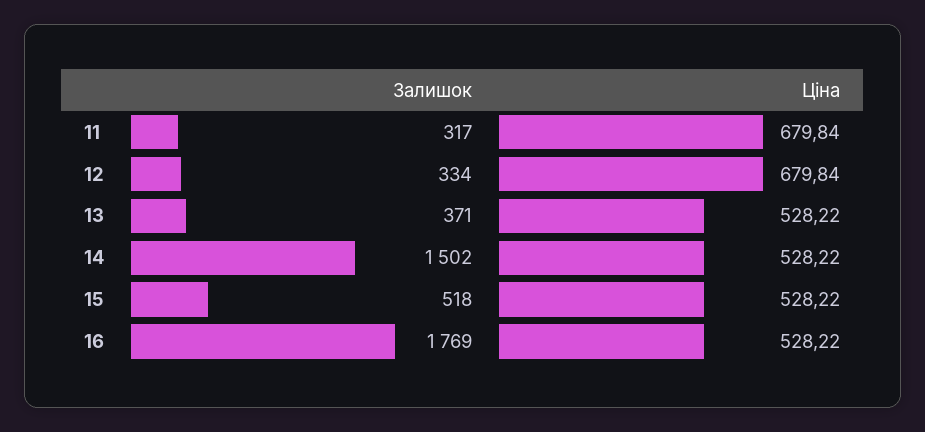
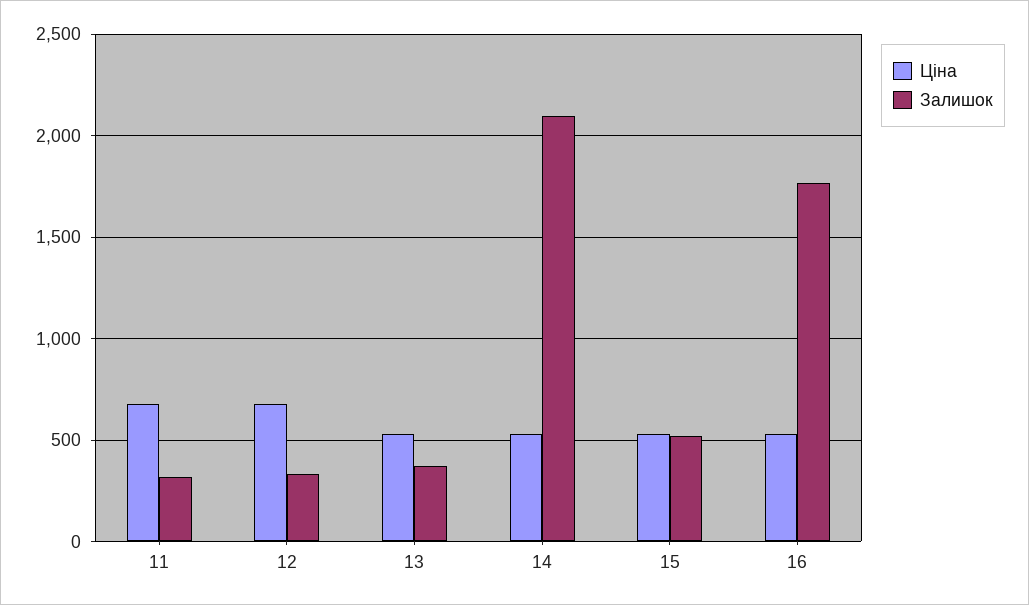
  {
    "Залишок": {
      "11": 317,
      "12": 334,
      "13": 371,
-     "14": 1502,
+     "14": 2100,
      "15": 518,
      "16": 1769
    },
    "Ціна": {
      "11": 679.84,
      "12": 679.84,
      "13": 528.22,
      "14": 528.22,
      "15": 528.22,
      "16": 528.22
    }
  }

